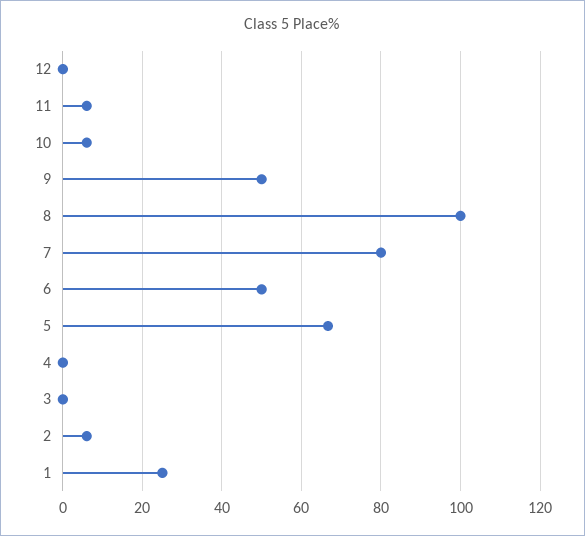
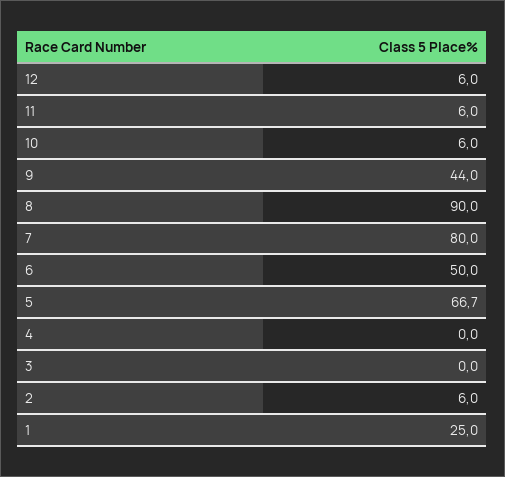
  {
-   "12": 0,
+   "12": 6,
    "11": 6,
    "10": 6,
-   "9": 50,
+   "9": 44,
-   "8": 100,
+   "8": 90,
    "7": 80,
    "6": 50,
    "5": 66.7,
    "4": 0,
    "3": 0,
    "2": 6,
    "1": 25
  }

